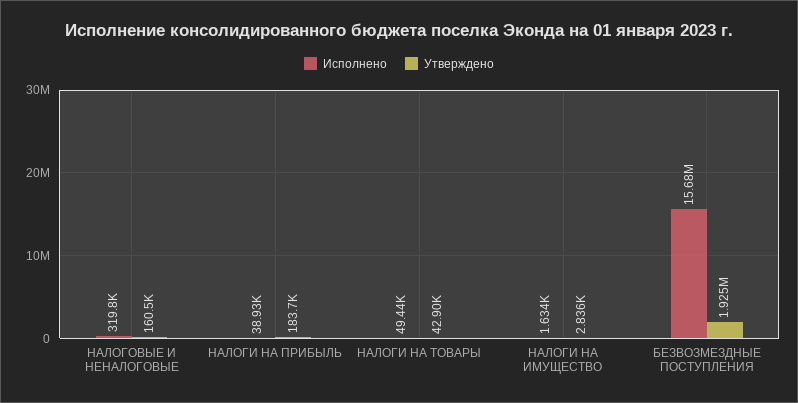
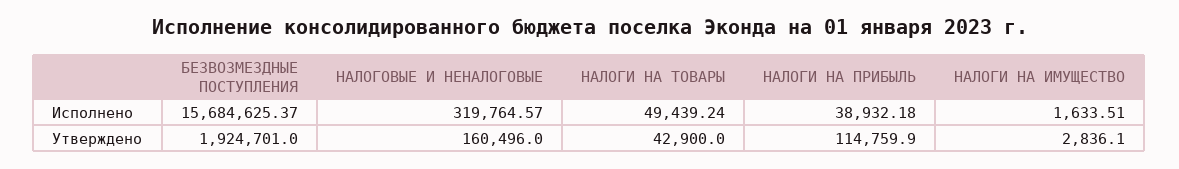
  {
    "Исполнено": {
      "НАЛОГОВЫЕ И НЕНАЛОГОВЫЕ": 319764.57,
      "НАЛОГИ НА ПРИБЫЛЬ": 38932.18,
      "НАЛОГИ НА ТОВАРЫ": 49439.24,
      "НАЛОГИ НА ИМУЩЕСТВО": 1633.51,
      "БЕЗВОЗМЕЗДНЫЕ ПОСТУПЛЕНИЯ": 15684625.37
    },
    "Утверждено": {
      "НАЛОГОВЫЕ И НЕНАЛОГОВЫЕ": 160496,
-     "НАЛОГИ НА ПРИБЫЛЬ": 183700,
+     "НАЛОГИ НА ПРИБЫЛЬ": 114759.9,
      "НАЛОГИ НА ТОВАРЫ": 42900,
      "НАЛОГИ НА ИМУЩЕСТВО": 2836.1,
      "БЕЗВОЗМЕЗДНЫЕ ПОСТУПЛЕНИЯ": 1924701
    }
  }

